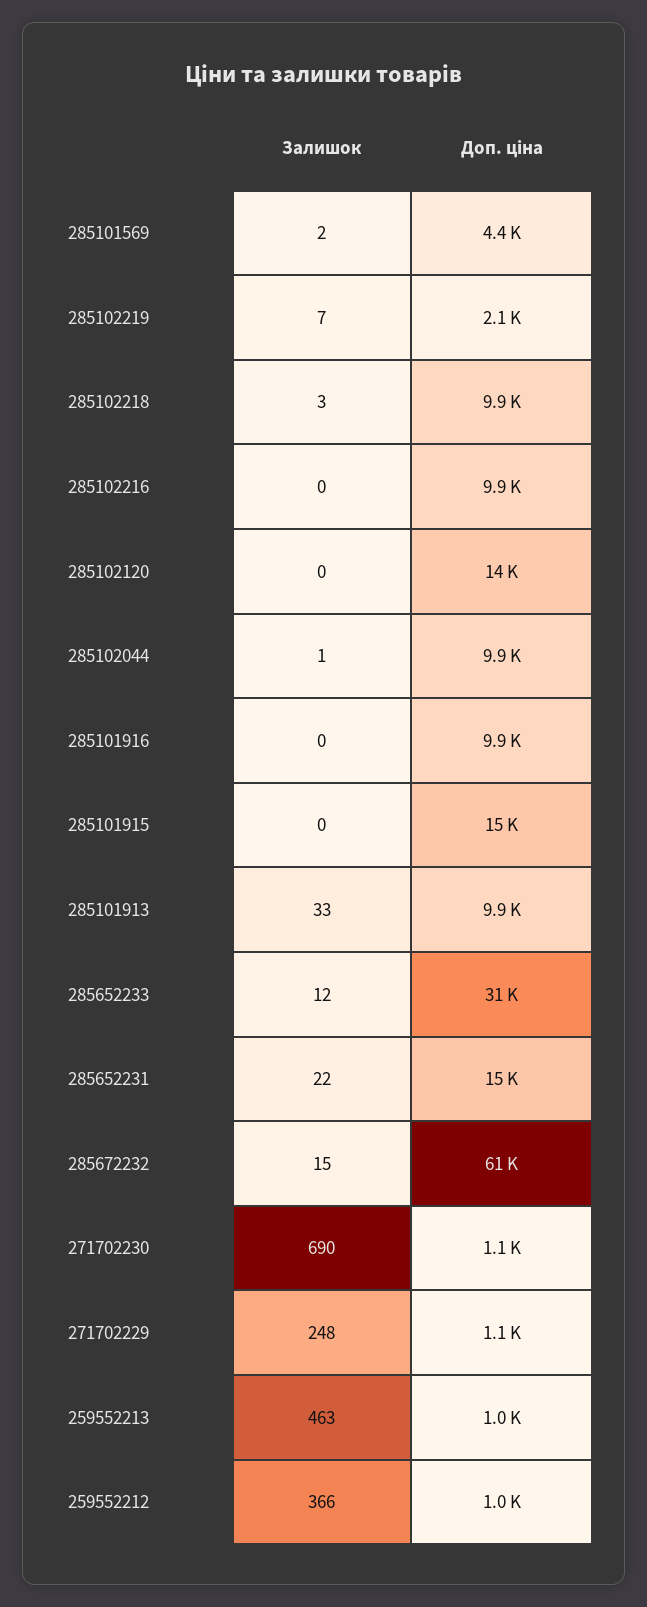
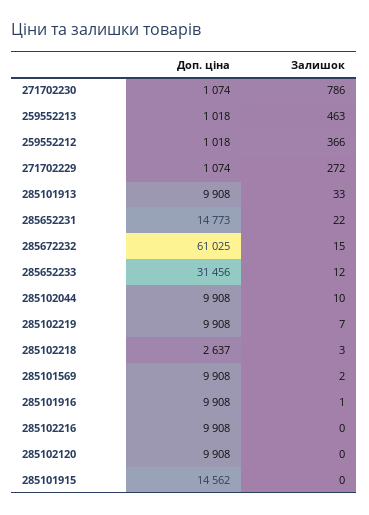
  {
    "Залишок": {
      "285101569": 2,
      "285102219": 7,
      "285102218": 3,
      "285102216": 0,
      "285102120": 0,
-     "285102044": 1,
+     "285102044": 10,
-     "285101916": 0,
+     "285101916": 1,
      "285101915": 0,
      "285101913": 33,
      "285652233": 12,
      "285652231": 22,
      "285672232": 15,
-     "271702230": 690,
+     "271702230": 786,
-     "271702229": 248,
+     "271702229": 272,
      "259552213": 463,
      "259552212": 366
    },
    "Доп. ціна": {
-     "285101569": 4400,
+     "285101569": 9908,
-     "285102219": 2100,
+     "285102219": 9908,
-     "285102218": 9900,
+     "285102218": 2637,
      "285102216": 9908,
-     "285102120": 14000,
+     "285102120": 9908,
      "285102044": 9908,
      "285101916": 9908,
      "285101915": 14562,
      "285101913": 9908,
      "285652233": 31456,
      "285652231": 14773,
      "285672232": 61025,
      "271702230": 1074,
      "271702229": 1074,
      "259552213": 1018,
      "259552212": 1018
    }
  }

